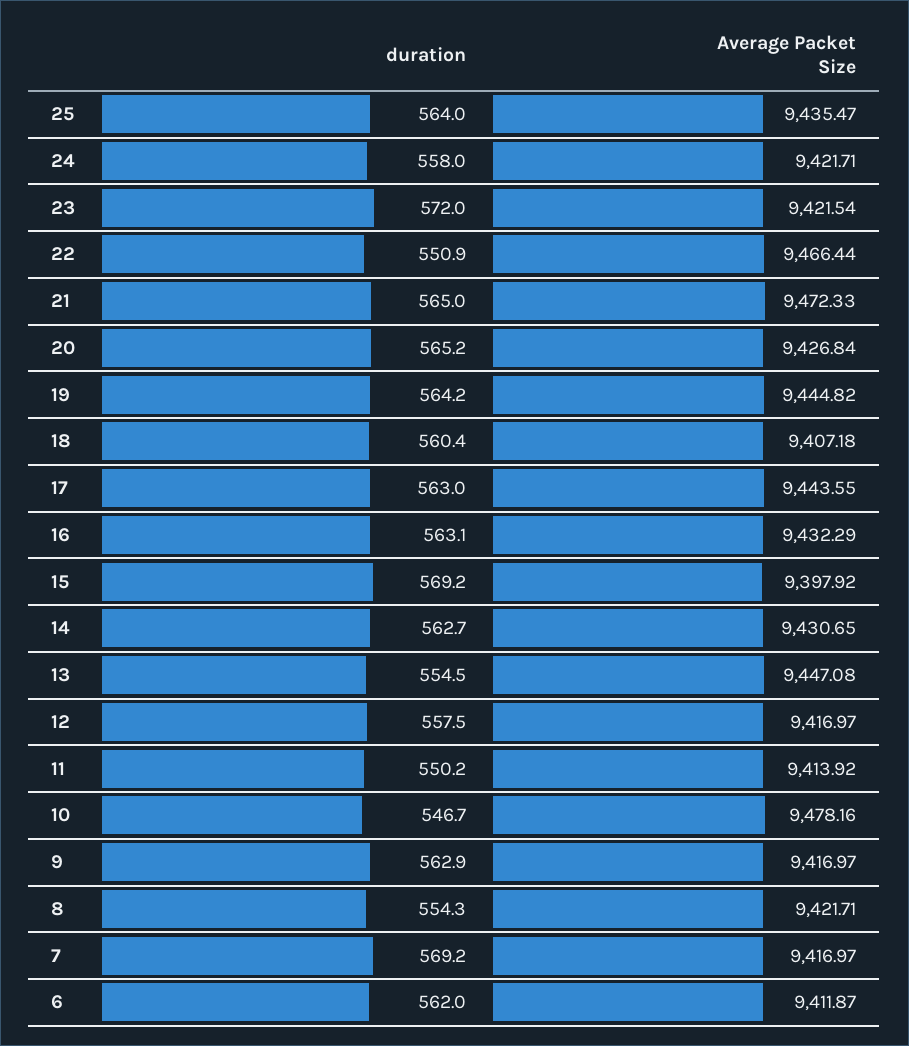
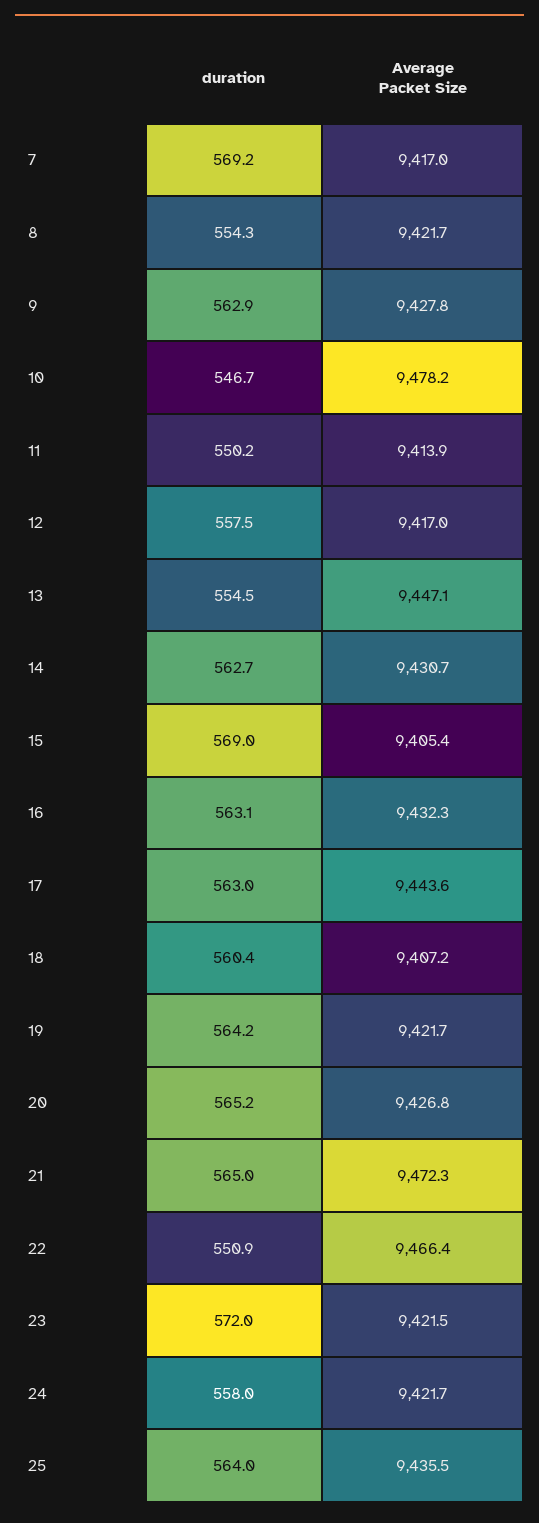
  {
    "duration": {
      "25": 564,
      "24": 558,
      "23": 572,
      "22": 550.9,
      "21": 565,
      "20": 565.2,
      "19": 564.2,
      "18": 560.4,
      "17": 563,
      "16": 563.1,
-     "15": 569.2,
+     "15": 569,
      "14": 562.7,
      "13": 554.5,
      "12": 557.5,
      "11": 550.2,
      "10": 546.7,
      "9": 562.9,
      "8": 554.3,
-     "7": 569.2,
+     "7": 569.2
-     "6": 562
    },
    "Average Packet Size": {
      "25": 9435.47,
      "24": 9421.71,
      "23": 9421.54,
      "22": 9466.44,
      "21": 9472.33,
      "20": 9426.84,
-     "19": 9444.82,
+     "19": 9421.7,
      "18": 9407.18,
      "17": 9443.55,
      "16": 9432.29,
-     "15": 9397.92,
+     "15": 9405.4,
      "14": 9430.65,
      "13": 9447.08,
      "12": 9416.97,
      "11": 9413.92,
      "10": 9478.16,
-     "9": 9416.97,
+     "9": 9427.8,
      "8": 9421.71,
-     "7": 9416.97,
+     "7": 9416.97
-     "6": 9411.87
    }
  }

